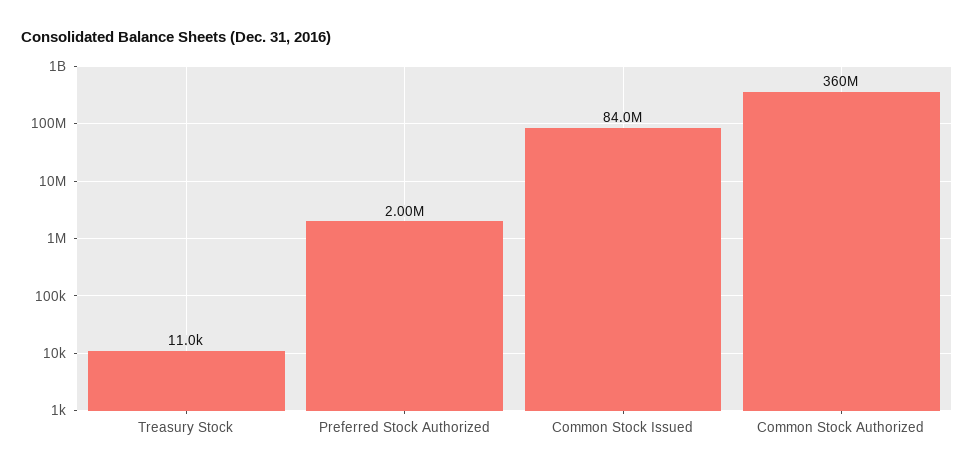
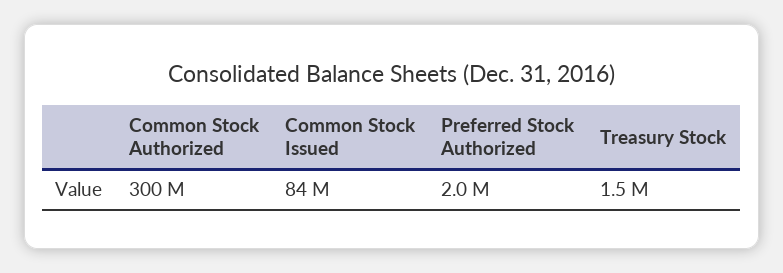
  {
-   "Treasury Stock": 11000,
+   "Treasury Stock": 1500000,
    "Preferred Stock Authorized": 2000000,
    "Common Stock Issued": 84000000,
-   "Common Stock Authorized": 360000000
+   "Common Stock Authorized": 300000000
  }

